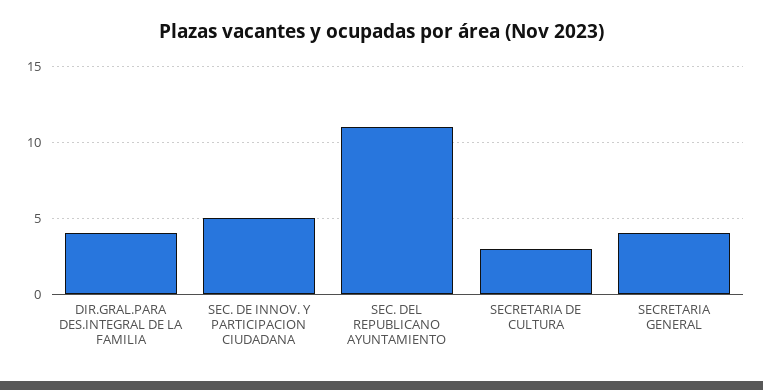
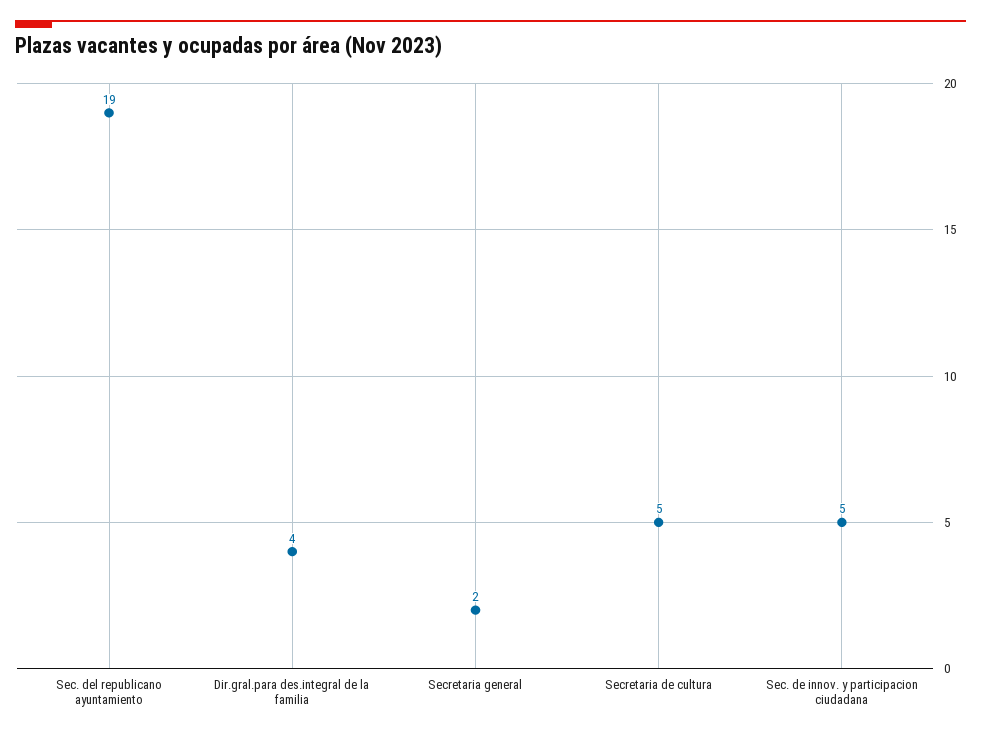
  {
    "DIR.GRAL.PARA DES.INTEGRAL DE LA FAMILIA": 4,
    "SEC. DE INNOV. Y PARTICIPACION CIUDADANA": 5,
-   "SEC. DEL REPUBLICANO AYUNTAMIENTO": 11,
+   "SEC. DEL REPUBLICANO AYUNTAMIENTO": 19,
-   "SECRETARIA DE CULTURA": 3,
+   "SECRETARIA DE CULTURA": 5,
-   "SECRETARIA GENERAL": 4
+   "SECRETARIA GENERAL": 2
  }

